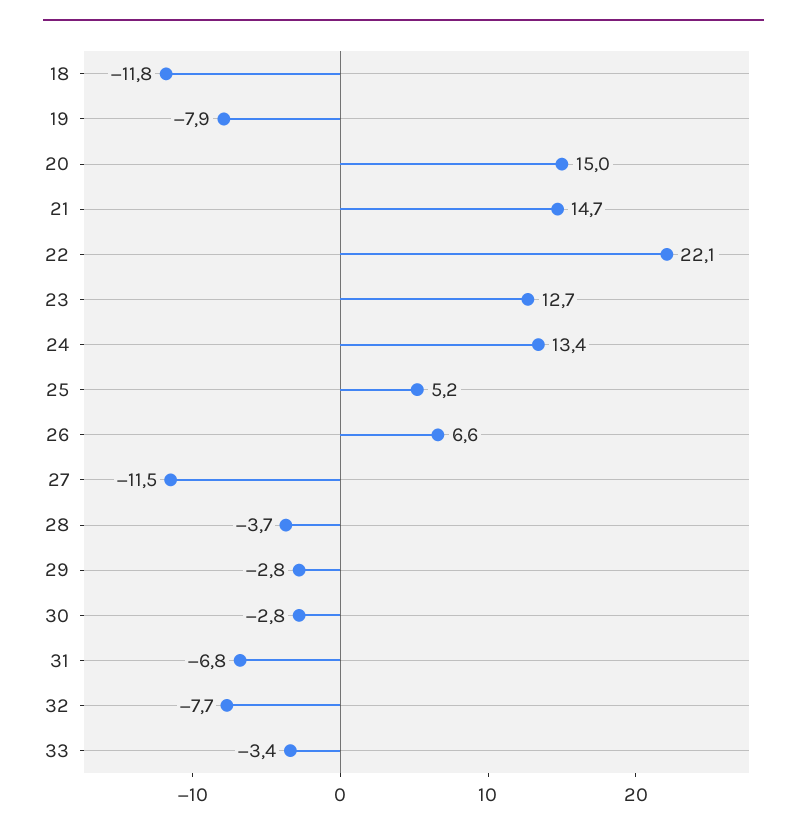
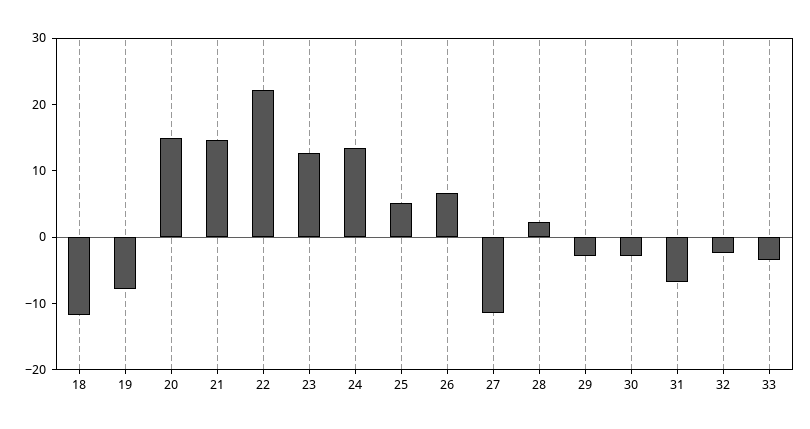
  {
    "18": -11.8,
    "19": -7.9,
    "20": 15,
    "21": 14.7,
    "22": 22.1,
    "23": 12.7,
    "24": 13.4,
    "25": 5.2,
    "26": 6.6,
    "27": -11.5,
-   "28": -3.7,
+   "28": 2,
    "29": -2.8,
    "30": -2.8,
    "31": -6.8,
-   "32": -7.7,
+   "32": -2,
    "33": -3.4
  }

